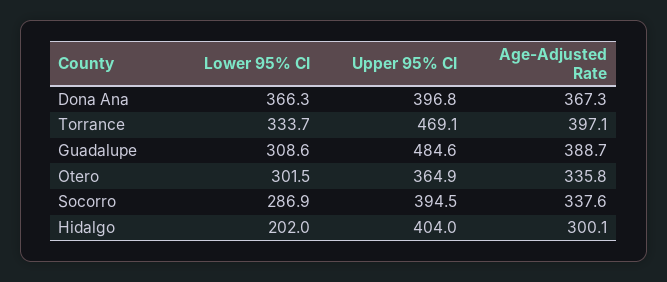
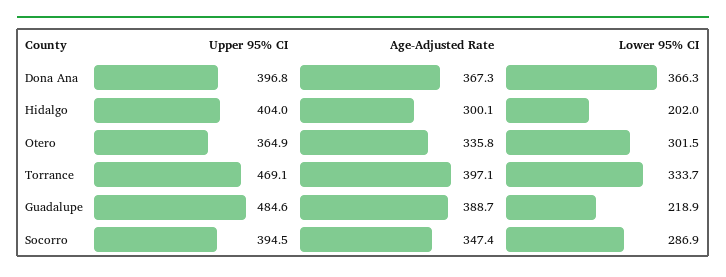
  {
    "Lower 95% CI": {
      "Dona Ana": 366.3,
      "Torrance": 333.7,
-     "Guadalupe": 308.6,
+     "Guadalupe": 218.9,
      "Otero": 301.5,
      "Socorro": 286.9,
      "Hidalgo": 202
    },
    "Upper 95% CI": {
      "Dona Ana": 396.8,
      "Torrance": 469.1,
      "Guadalupe": 484.6,
      "Otero": 364.9,
      "Socorro": 394.5,
      "Hidalgo": 404
    },
    "Age-Adjusted Rate": {
      "Dona Ana": 367.3,
      "Torrance": 397.1,
      "Guadalupe": 388.7,
      "Otero": 335.8,
-     "Socorro": 337.6,
+     "Socorro": 347.4,
      "Hidalgo": 300.1
    }
  }

